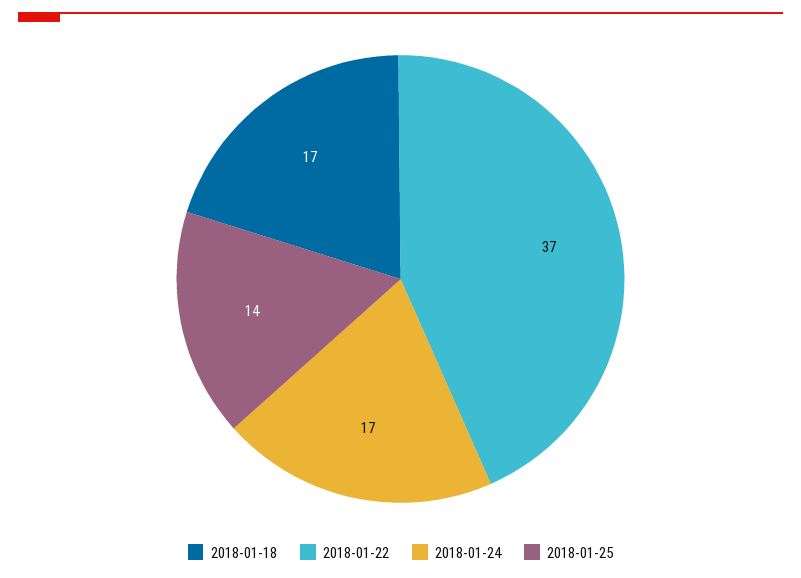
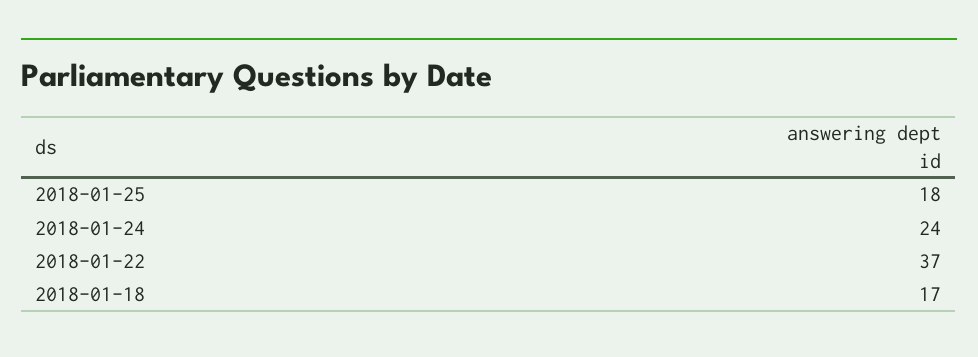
  {
    "2018-01-18": 17,
    "2018-01-22": 37,
-   "2018-01-24": 17,
+   "2018-01-24": 24,
-   "2018-01-25": 14
+   "2018-01-25": 18
  }

